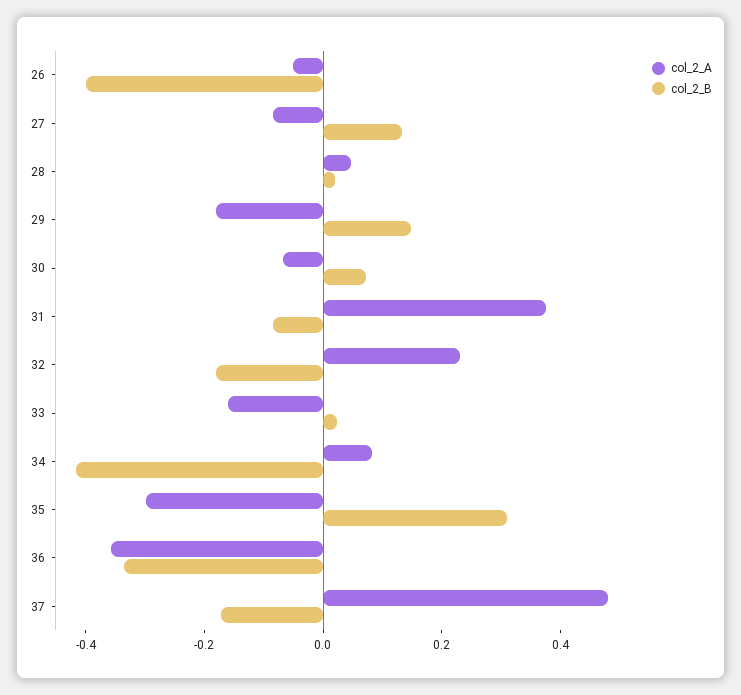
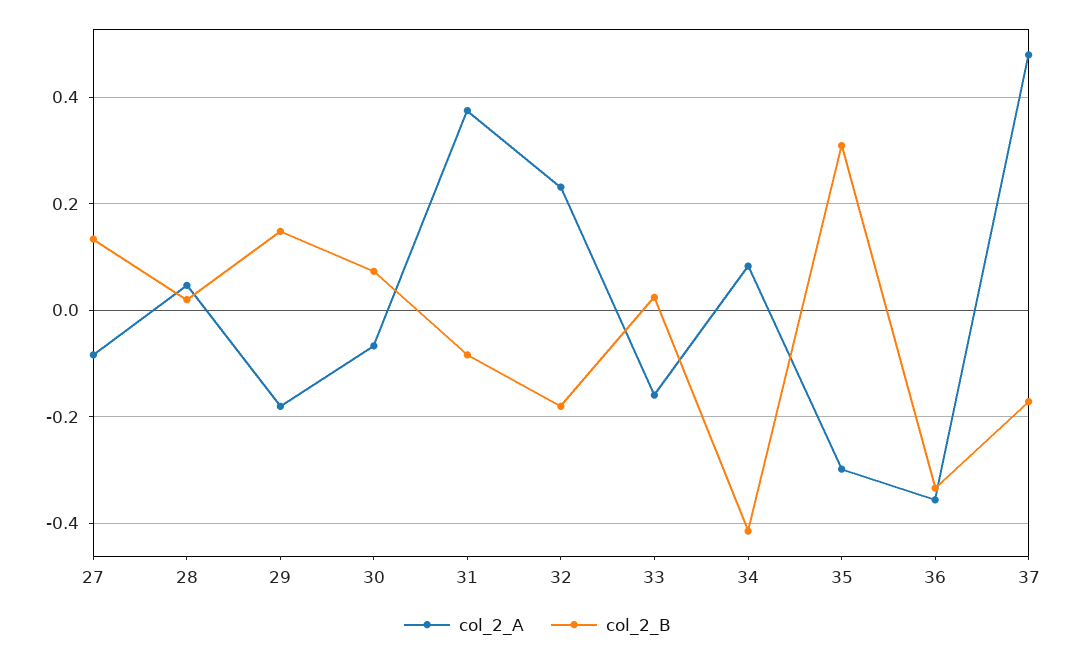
  {
    "col_2_A": {
-     "26": -0.05,
      "27": -0.08,
      "28": 0.04,
      "29": -0.18,
      "30": -0.06,
      "31": 0.38,
      "32": 0.24,
      "33": -0.16,
      "34": 0.08,
      "35": -0.3,
      "36": -0.36,
      "37": 0.48
    },
    "col_2_B": {
-     "26": -0.4,
      "27": 0.14,
      "28": 0.02,
      "29": 0.14,
      "30": 0.08,
      "31": -0.08,
      "32": -0.18,
      "33": 0.02,
      "34": -0.42,
      "35": 0.3,
      "36": -0.34,
      "37": -0.18
    }
  }

